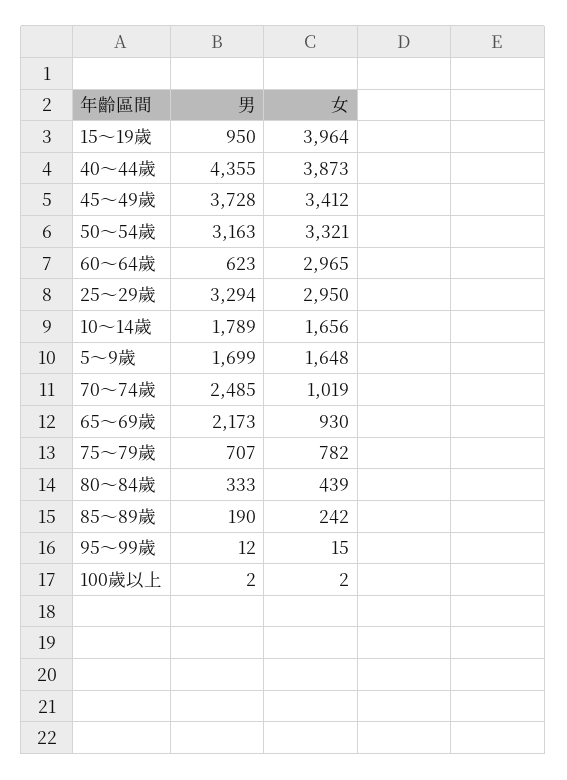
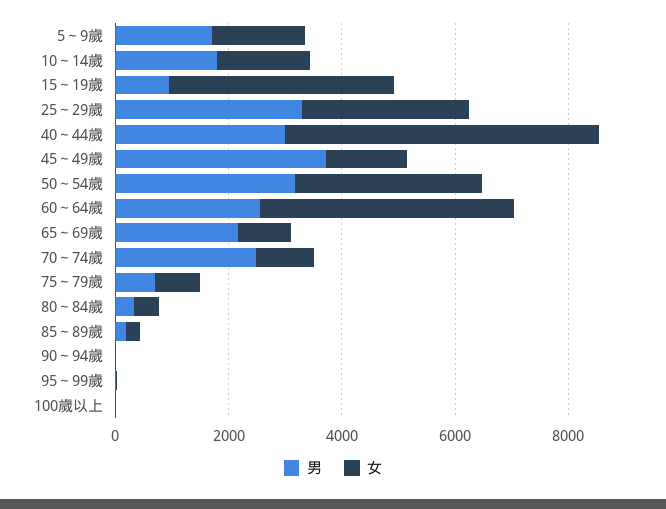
  {
    "男": {
      "15～19歲": 950,
-     "40～44歲": 4355,
+     "40～44歲": 3000,
      "45～49歲": 3728,
      "50～54歲": 3163,
-     "60～64歲": 623,
+     "60～64歲": 2500,
      "25～29歲": 3294,
      "10～14歲": 1789,
      "5～9歲": 1699,
      "70～74歲": 2485,
      "65～69歲": 2173,
      "75～79歲": 707,
      "80～84歲": 333,
      "85～89歲": 190,
      "95～99歲": 12,
-     "100歲以上": 2
+     "100歲以上": 2,
+     "90～94歲": 0
    },
    "女": {
      "15～19歲": 3964,
-     "40～44歲": 3873,
+     "40～44歲": 5500,
-     "45～49歲": 3412,
+     "45～49歲": 1500,
      "50～54歲": 3321,
-     "60～64歲": 2965,
+     "60～64歲": 4500,
      "25～29歲": 2950,
      "10～14歲": 1656,
      "5～9歲": 1648,
      "70～74歲": 1019,
      "65～69歲": 930,
      "75～79歲": 782,
      "80～84歲": 439,
      "85～89歲": 242,
      "95～99歲": 15,
-     "100歲以上": 2
+     "100歲以上": 2,
+     "90～94歲": 0
    }
  }

